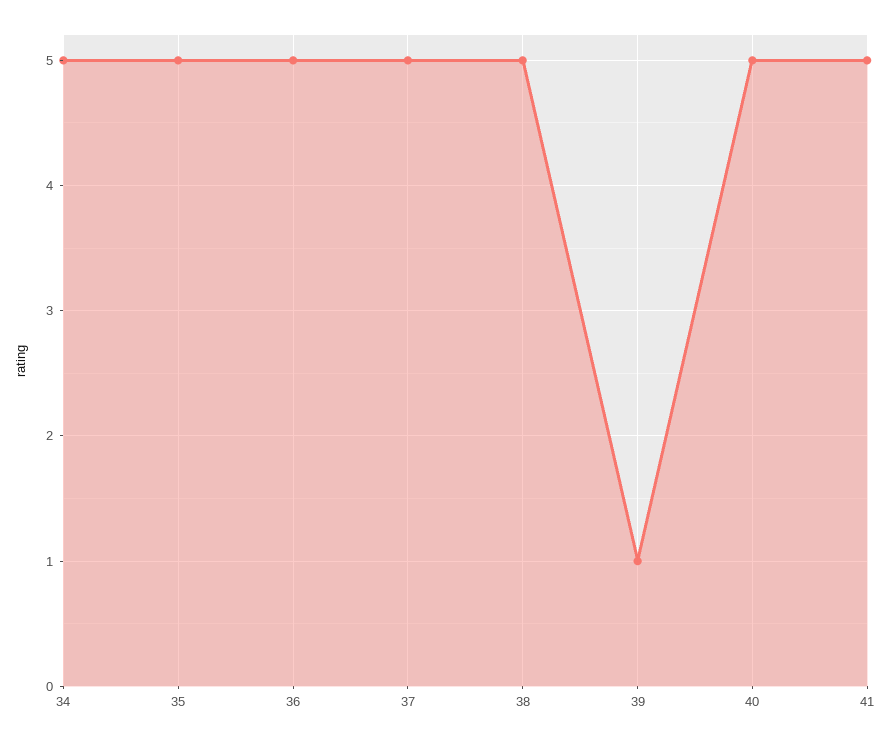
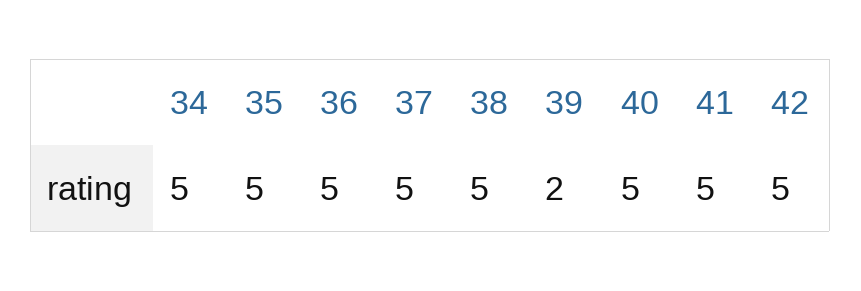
  {
    "34": 5,
    "35": 5,
    "36": 5,
    "37": 5,
    "38": 5,
-   "39": 1,
+   "39": 2,
    "40": 5,
-   "41": 5
+   "41": 5,
+   "42": 5
  }

